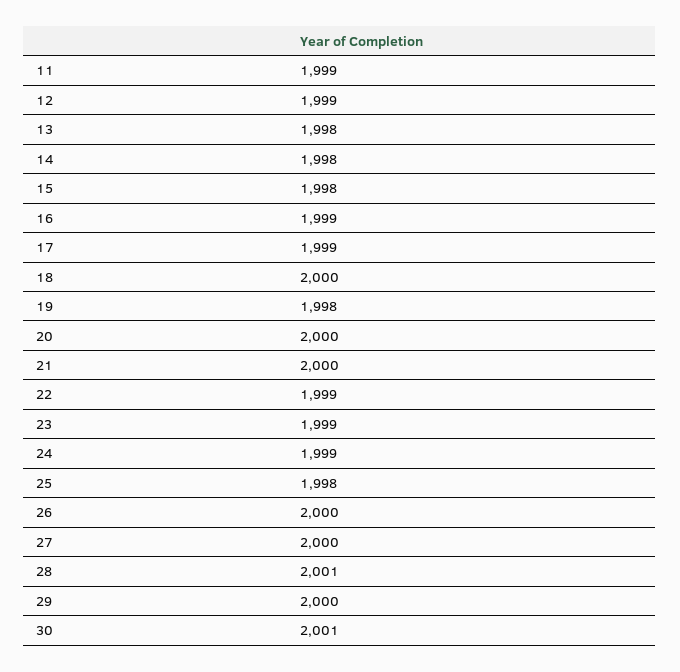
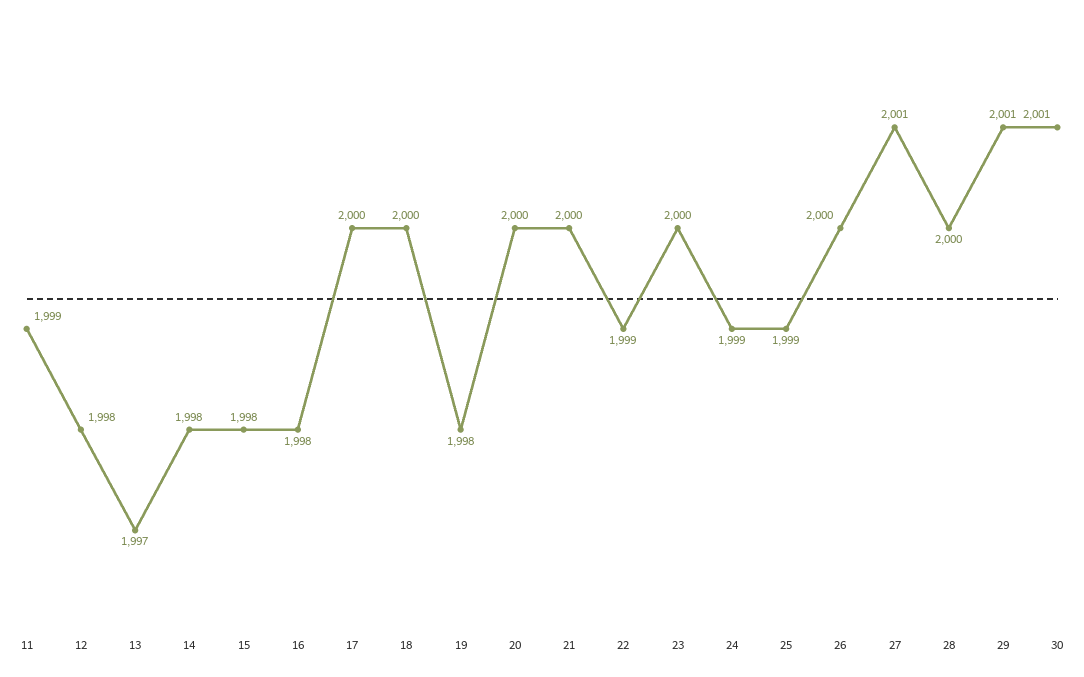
  {
    "11": 1999,
-   "12": 1999,
+   "12": 1998,
-   "13": 1998,
+   "13": 1997,
    "14": 1998,
    "15": 1998,
-   "16": 1999,
+   "16": 1998,
-   "17": 1999,
+   "17": 2000,
    "18": 2000,
    "19": 1998,
    "20": 2000,
    "21": 2000,
    "22": 1999,
-   "23": 1999,
+   "23": 2000,
    "24": 1999,
-   "25": 1998,
+   "25": 1999,
    "26": 2000,
-   "27": 2000,
+   "27": 2001,
-   "28": 2001,
+   "28": 2000,
-   "29": 2000,
+   "29": 2001,
    "30": 2001
  }

